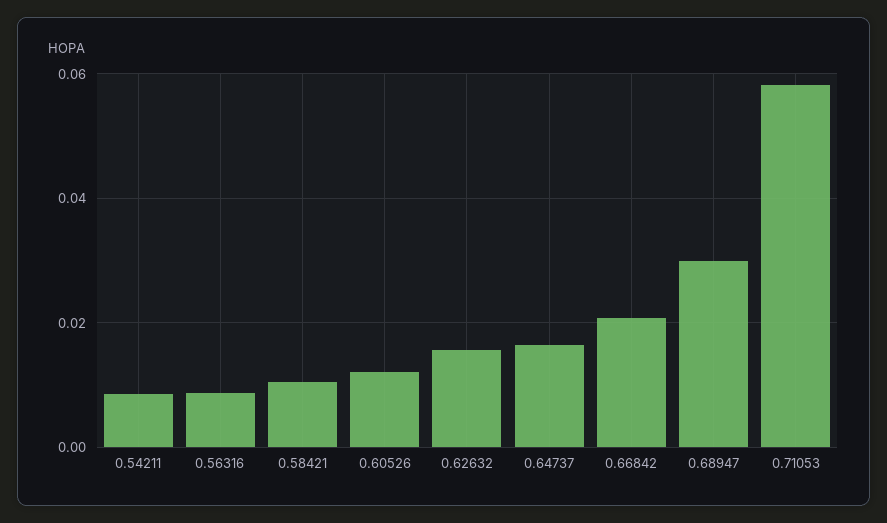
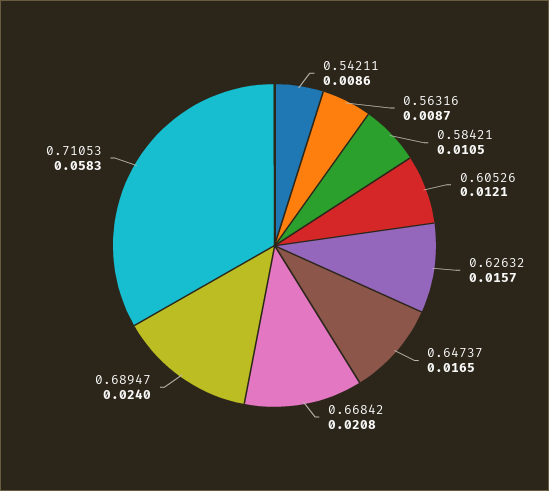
  {
    "0.54211": 0.0086,
    "0.56316": 0.0087,
    "0.58421": 0.0105,
    "0.60526": 0.0121,
    "0.62632": 0.0157,
    "0.64737": 0.0165,
    "0.66842": 0.0208,
-   "0.68947": 0.03,
+   "0.68947": 0.024,
    "0.71053": 0.0583
  }

